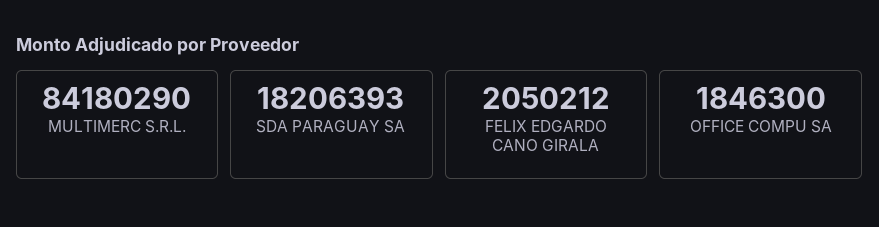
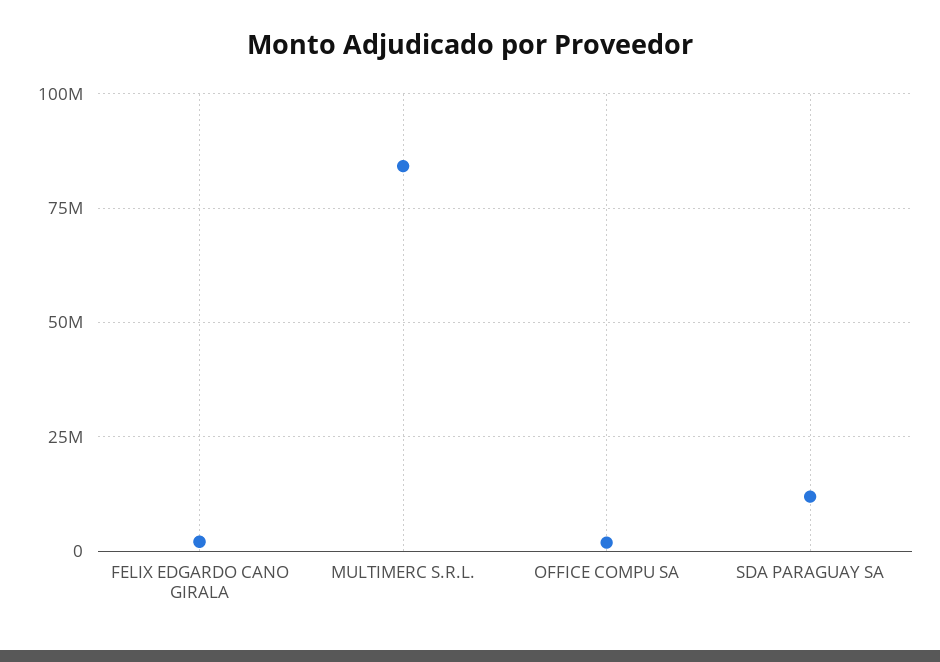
  {
    "MULTIMERC S.R.L.": 84180290,
-   "SDA PARAGUAY SA": 18206393,
+   "SDA PARAGUAY SA": 12500000,
    "FELIX EDGARDO CANO GIRALA": 2050212,
    "OFFICE COMPU SA": 1846300
  }

